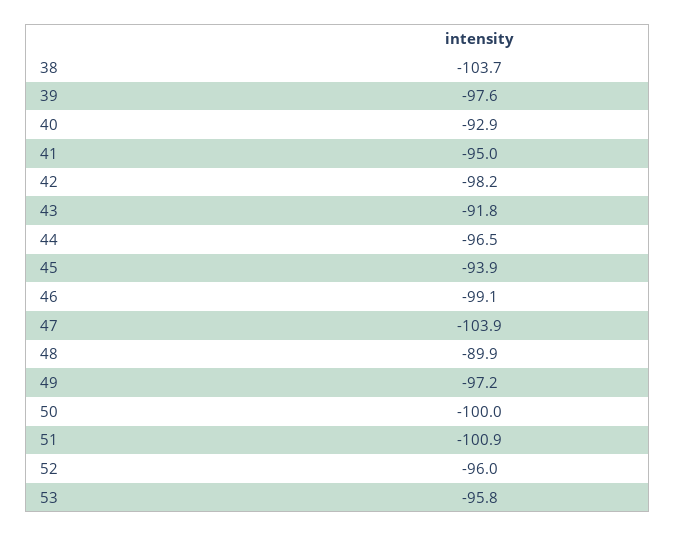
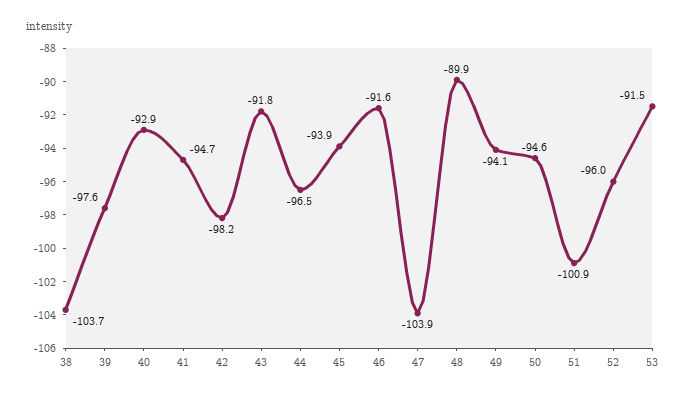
  {
    "38": -103.7,
    "39": -97.6,
    "40": -92.9,
-   "41": -95,
+   "41": -94.7,
    "42": -98.2,
    "43": -91.8,
    "44": -96.5,
    "45": -93.9,
-   "46": -99.1,
+   "46": -91.6,
    "47": -103.9,
    "48": -89.9,
-   "49": -97.2,
+   "49": -94.1,
-   "50": -100,
+   "50": -94.6,
    "51": -100.9,
    "52": -96,
-   "53": -95.8
+   "53": -91.5
  }

